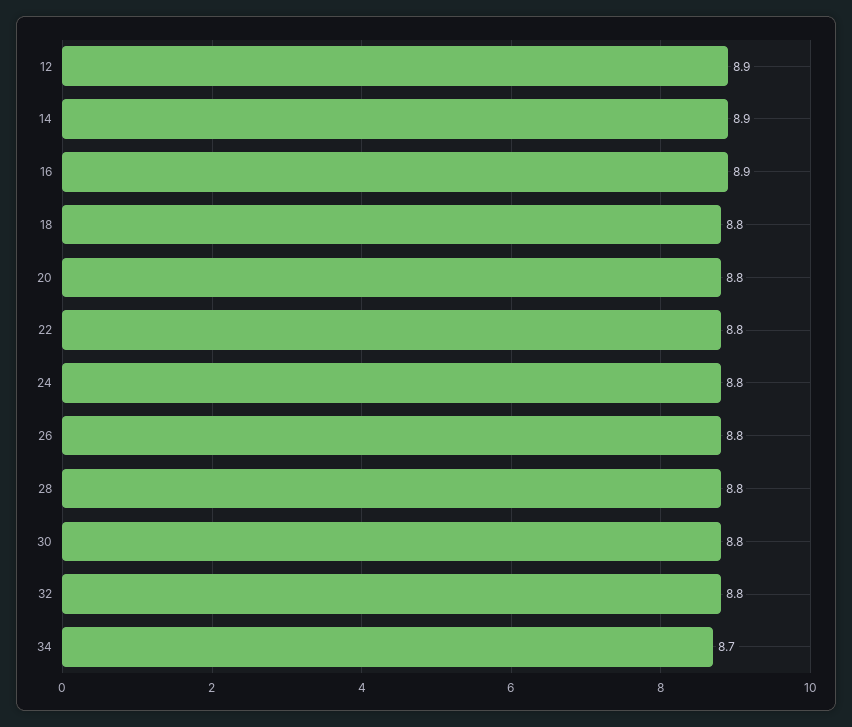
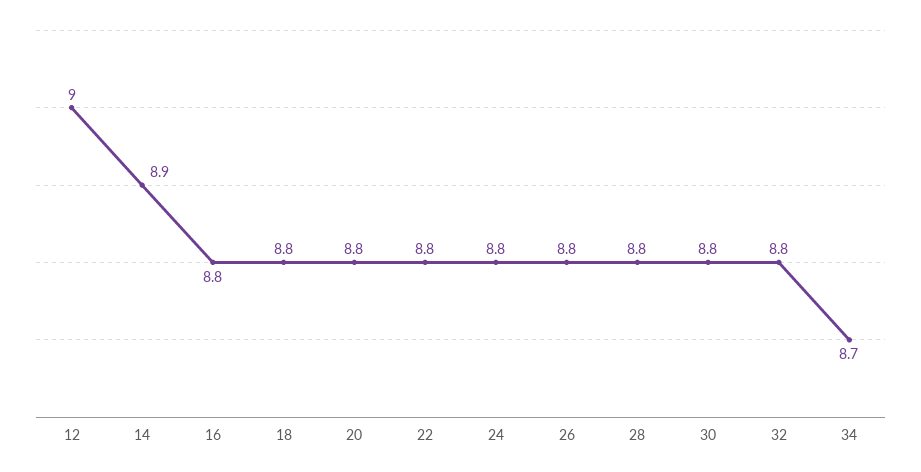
  {
-   "12": 8.9,
+   "12": 9,
    "14": 8.9,
-   "16": 8.9,
+   "16": 8.8,
    "18": 8.8,
    "20": 8.8,
    "22": 8.8,
    "24": 8.8,
    "26": 8.8,
    "28": 8.8,
    "30": 8.8,
    "32": 8.8,
    "34": 8.7
  }

